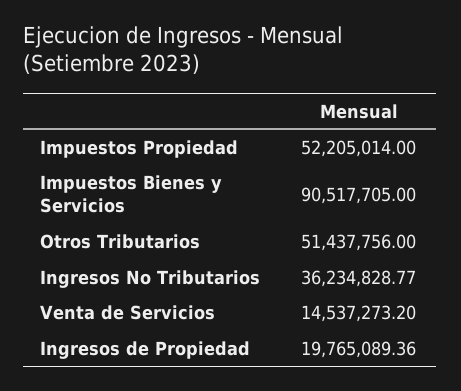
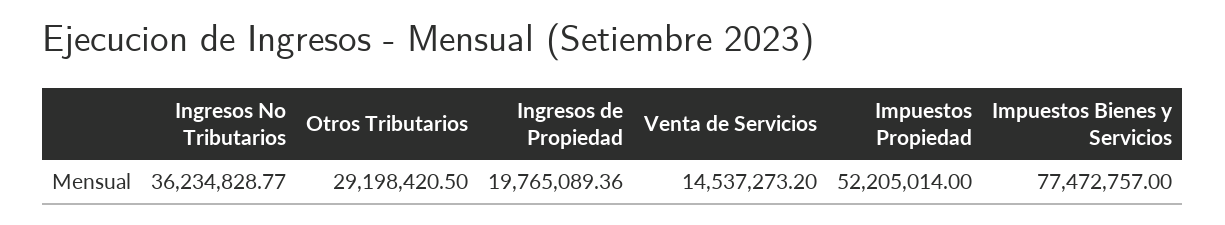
  {
    "Impuestos Propiedad": 52205014,
-   "Impuestos Bienes y Servicios": 90517705,
+   "Impuestos Bienes y Servicios": 77472757,
-   "Otros Tributarios": 51437756,
+   "Otros Tributarios": 29198420.5,
    "Ingresos No Tributarios": 36234828.77,
    "Venta de Servicios": 14537273.2,
    "Ingresos de Propiedad": 19765089.36
  }

